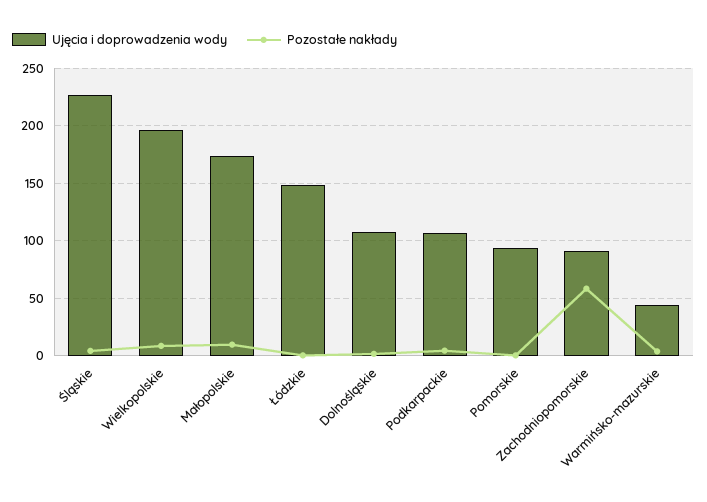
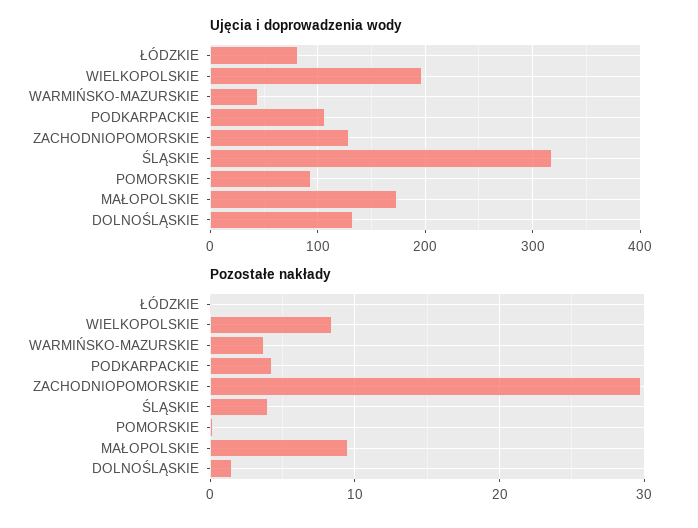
  {
    "Ujęcia i doprowadzenia wody": {
-     "Śląskie": 230,
+     "Śląskie": 320,
      "Wielkopolskie": 200,
      "Małopolskie": 170,
-     "Łódzkie": 150,
+     "Łódzkie": 80,
-     "Dolnośląskie": 110,
+     "Dolnośląskie": 130,
      "Podkarpackie": 110,
      "Pomorskie": 90,
-     "Zachodniopomorskie": 90,
+     "Zachodniopomorskie": 130,
      "Warmińsko-mazurskie": 40
    },
    "Pozostałe nakłady": {
      "Śląskie": 4,
      "Wielkopolskie": 8,
      "Małopolskie": 10,
      "Łódzkie": 0,
      "Dolnośląskie": 2,
      "Podkarpackie": 4,
      "Pomorskie": 0,
-     "Zachodniopomorskie": 60,
+     "Zachodniopomorskie": 30,
      "Warmińsko-mazurskie": 4
    }
  }

